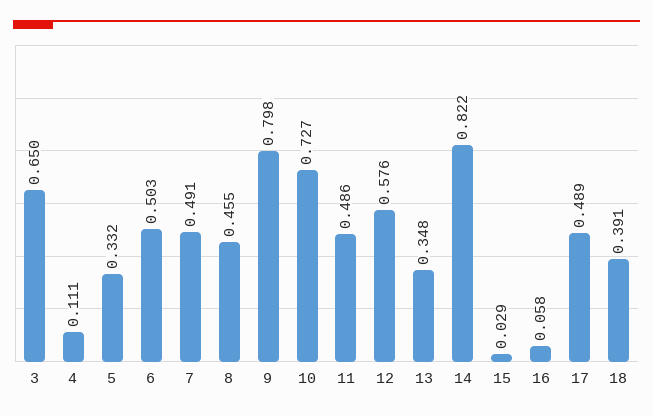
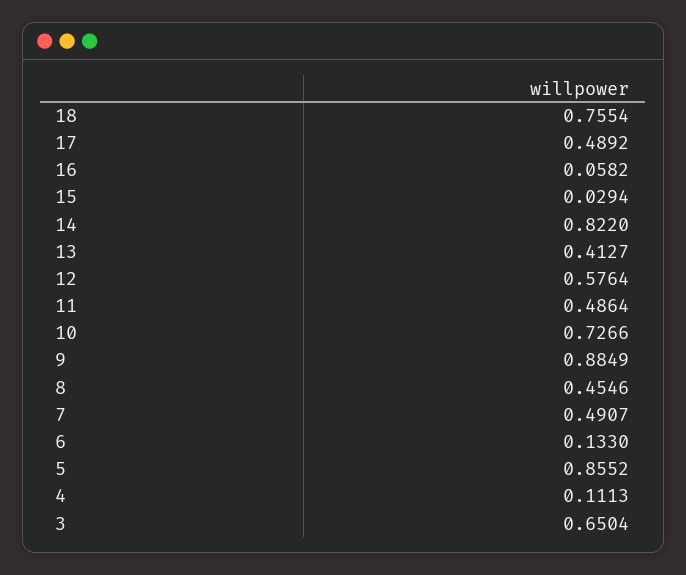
  {
    "3": 0.6504,
    "4": 0.1113,
-   "5": 0.332,
+   "5": 0.8552,
-   "6": 0.503,
+   "6": 0.133,
    "7": 0.4907,
    "8": 0.4546,
-   "9": 0.798,
+   "9": 0.8849,
    "10": 0.7266,
    "11": 0.4864,
    "12": 0.5764,
-   "13": 0.348,
+   "13": 0.4127,
    "14": 0.822,
    "15": 0.0294,
    "16": 0.0582,
    "17": 0.4892,
-   "18": 0.391
+   "18": 0.7554
  }

